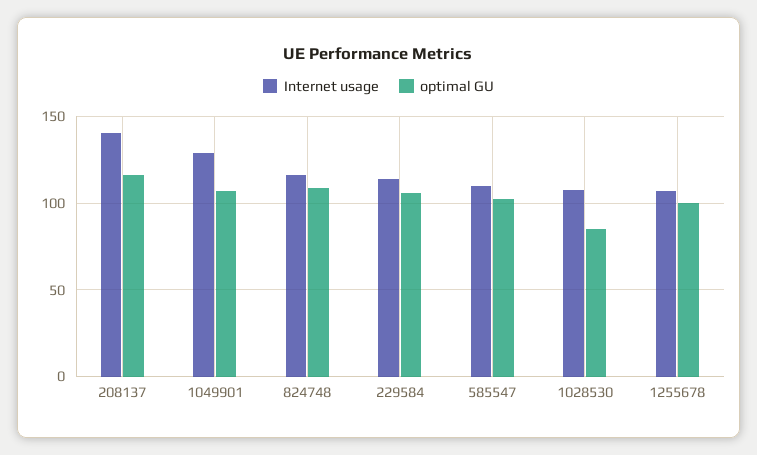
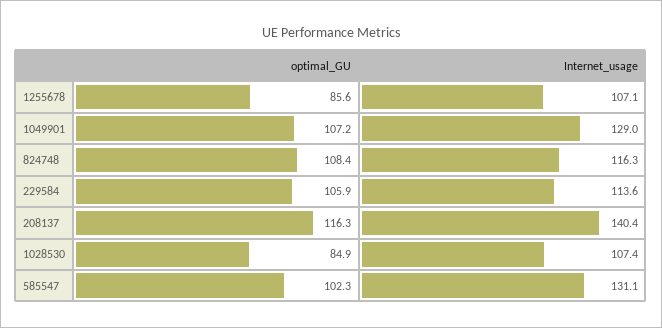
  {
    "Internet usage": {
      "208137": 140.4,
      "1049901": 129,
      "824748": 116.3,
      "229584": 113.6,
-     "585547": 110,
+     "585547": 131.1,
      "1028530": 107.4,
      "1255678": 107.1
    },
    "optimal GU": {
      "208137": 116.3,
      "1049901": 107.2,
      "824748": 108.4,
      "229584": 105.9,
      "585547": 102.3,
      "1028530": 84.9,
-     "1255678": 100
+     "1255678": 85.6
    }
  }

